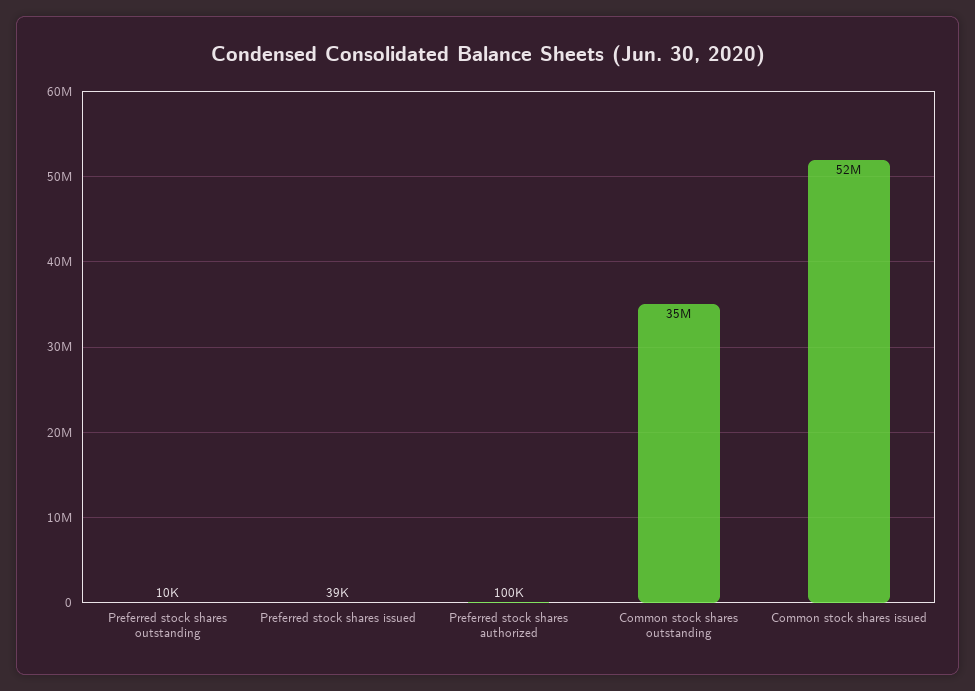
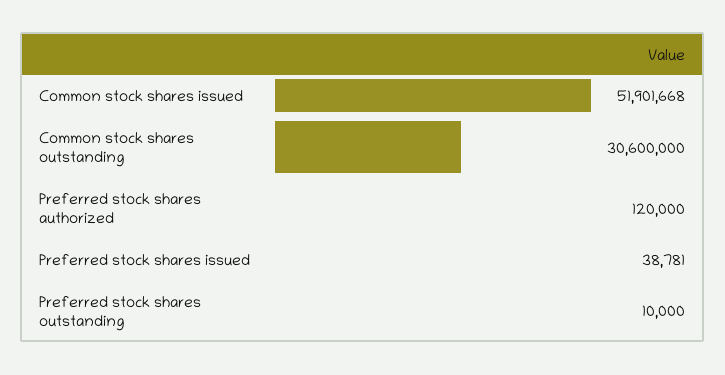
  {
    "Preferred stock shares outstanding": 10000,
    "Preferred stock shares issued": 38781,
-   "Preferred stock shares authorized": 100000,
+   "Preferred stock shares authorized": 120000,
-   "Common stock shares outstanding": 35000000,
+   "Common stock shares outstanding": 30600000,
    "Common stock shares issued": 51901668
  }

